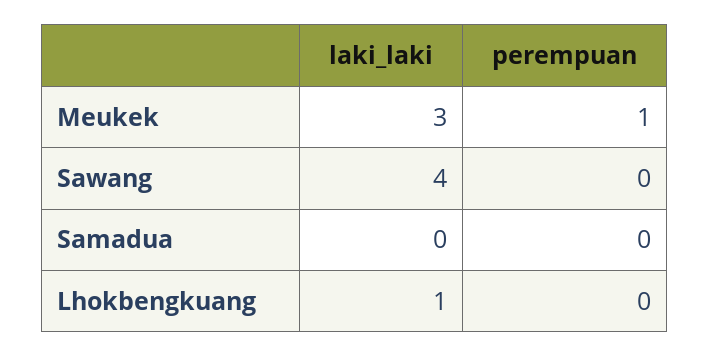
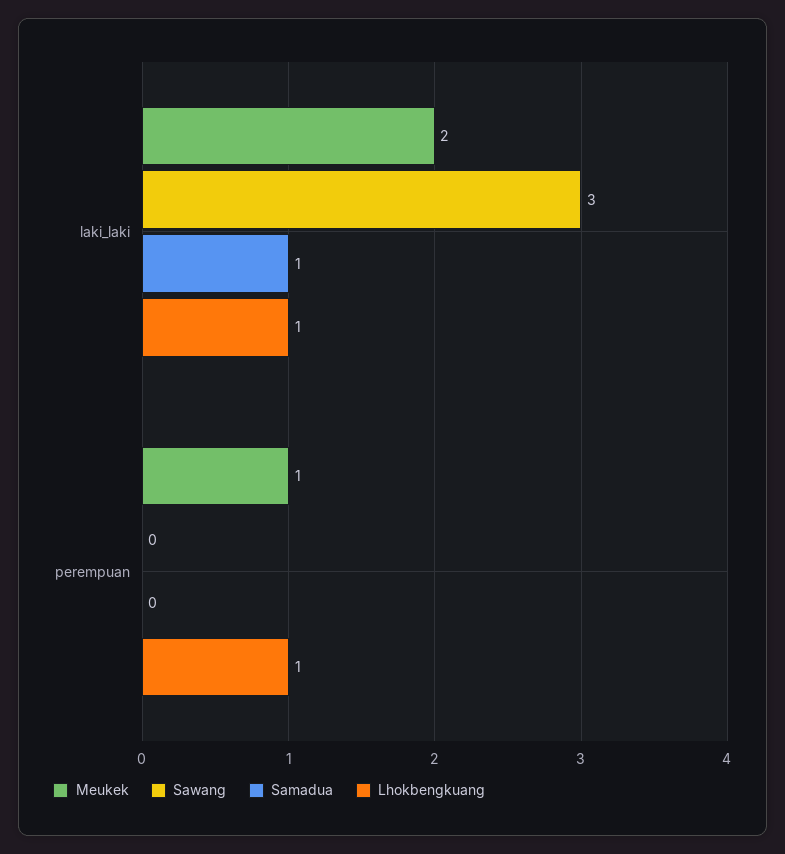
  {
    "Meukek": {
-     "laki_laki": 3,
+     "laki_laki": 2,
      "perempuan": 1
    },
    "Sawang": {
-     "laki_laki": 4,
+     "laki_laki": 3,
      "perempuan": 0
    },
    "Samadua": {
-     "laki_laki": 0,
+     "laki_laki": 1,
      "perempuan": 0
    },
    "Lhokbengkuang": {
      "laki_laki": 1,
-     "perempuan": 0
+     "perempuan": 1
    }
  }

